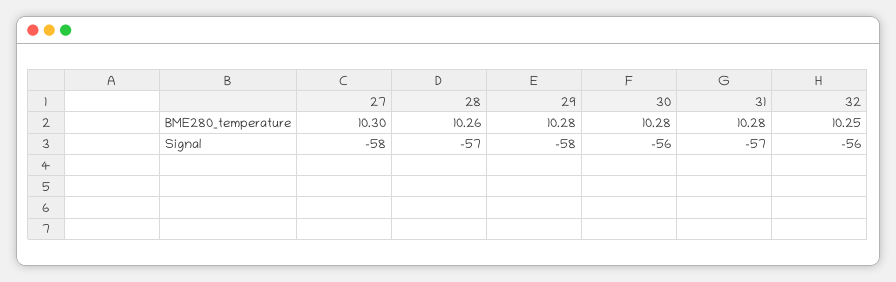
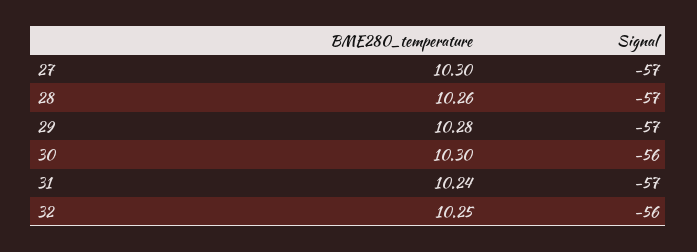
  {
    "27": {
      "BME280_temperature": 10.3,
-     "Signal": -58
+     "Signal": -57
    },
    "28": {
      "BME280_temperature": 10.26,
      "Signal": -57
    },
    "29": {
      "BME280_temperature": 10.28,
-     "Signal": -58
+     "Signal": -57
    },
    "30": {
-     "BME280_temperature": 10.28,
+     "BME280_temperature": 10.3,
      "Signal": -56
    },
    "31": {
-     "BME280_temperature": 10.28,
+     "BME280_temperature": 10.24,
      "Signal": -57
    },
    "32": {
      "BME280_temperature": 10.25,
      "Signal": -56
    }
  }

